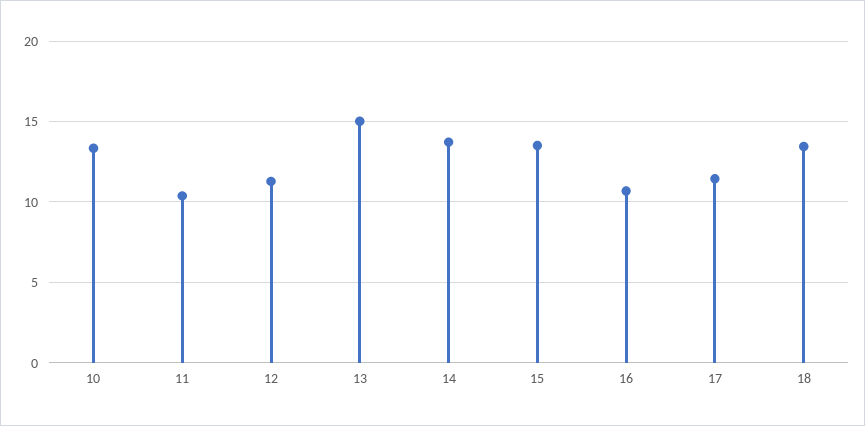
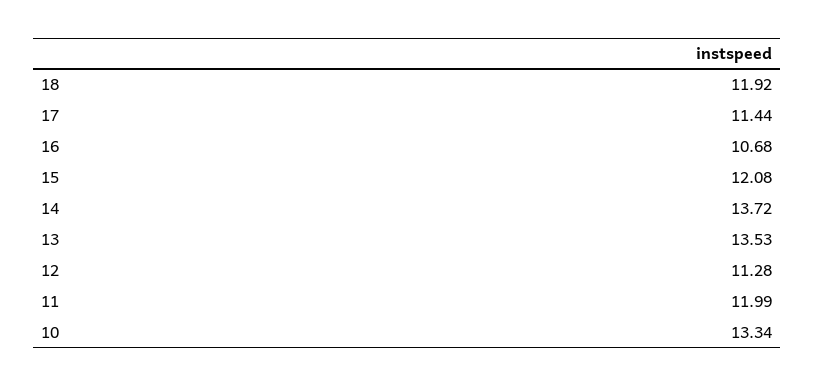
  {
    "10": 13.34,
-   "11": 10.5,
+   "11": 11.99,
    "12": 11.28,
-   "13": 15,
+   "13": 13.53,
    "14": 13.72,
-   "15": 13.5,
+   "15": 12.08,
    "16": 10.68,
    "17": 11.44,
-   "18": 13.5
+   "18": 11.92
  }

